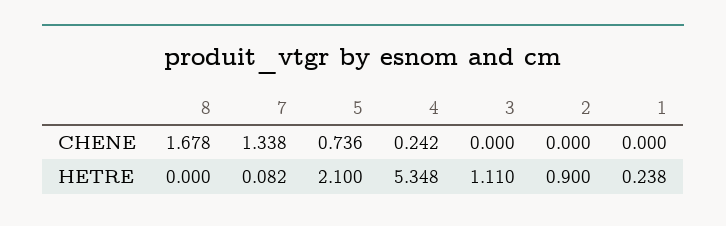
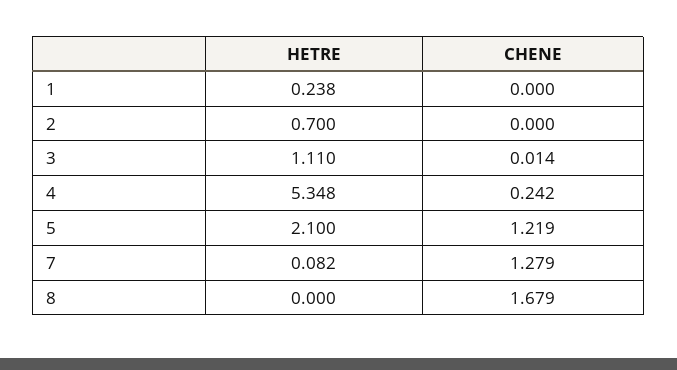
  {
    "8": {
-     "CHENE": 1.678,
+     "CHENE": 1.679,
      "HETRE": 0
    },
    "7": {
-     "CHENE": 1.338,
+     "CHENE": 1.279,
      "HETRE": 0.082
    },
    "5": {
-     "CHENE": 0.736,
+     "CHENE": 1.219,
      "HETRE": 2.1
    },
    "4": {
      "CHENE": 0.242,
      "HETRE": 5.348
    },
    "3": {
-     "CHENE": 0,
+     "CHENE": 0.014,
      "HETRE": 1.11
    },
    "2": {
      "CHENE": 0,
-     "HETRE": 0.9
+     "HETRE": 0.7
    },
    "1": {
      "CHENE": 0,
      "HETRE": 0.238
    }
  }

